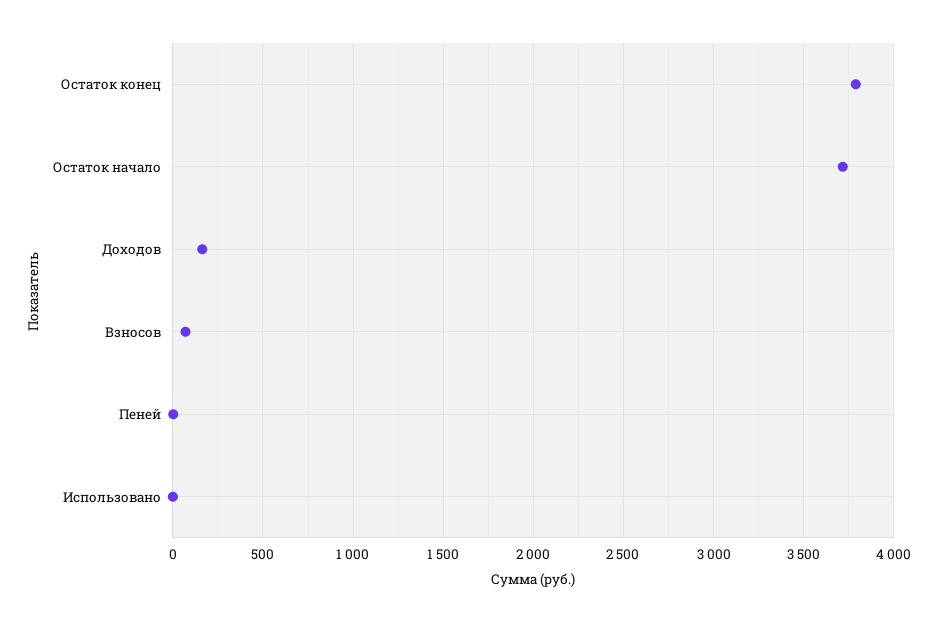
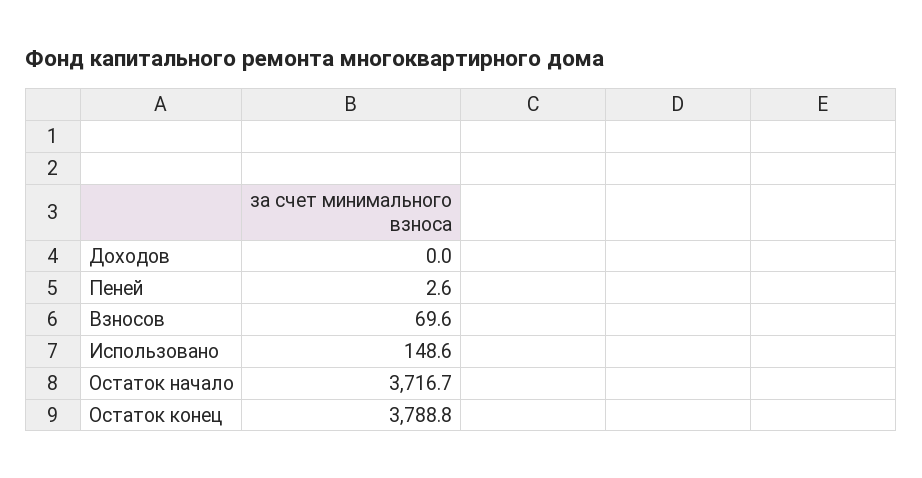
  {
    "Остаток конец": 3788.8,
    "Остаток начало": 3716.7,
-   "Доходов": 150,
+   "Доходов": 0,
    "Взносов": 69.6,
    "Пеней": 2.6,
-   "Использовано": 0
+   "Использовано": 148.6
  }

